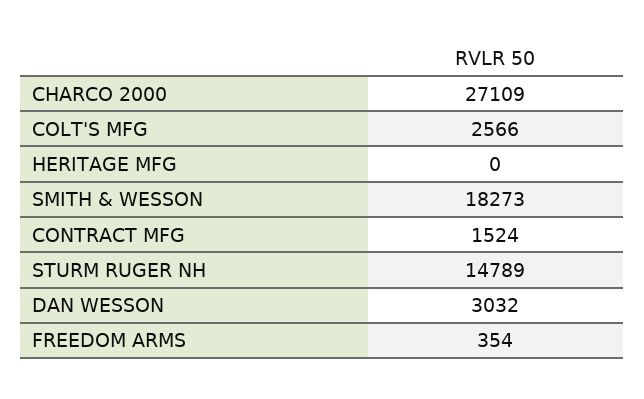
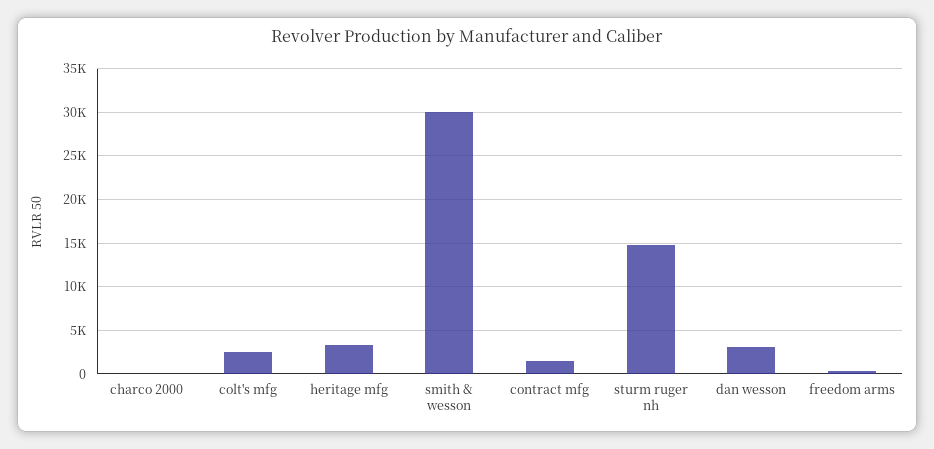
  {
-   "CHARCO 2000": 27109,
+   "CHARCO 2000": 0,
    "COLT'S MFG": 2566,
-   "HERITAGE MFG": 0,
+   "HERITAGE MFG": 3000,
-   "SMITH & WESSON": 18273,
+   "SMITH & WESSON": 30000,
    "CONTRACT MFG": 1524,
    "STURM RUGER NH": 14789,
    "DAN WESSON": 3032,
    "FREEDOM ARMS": 354
  }

